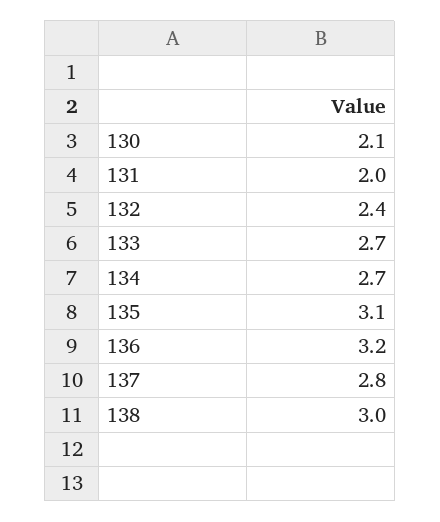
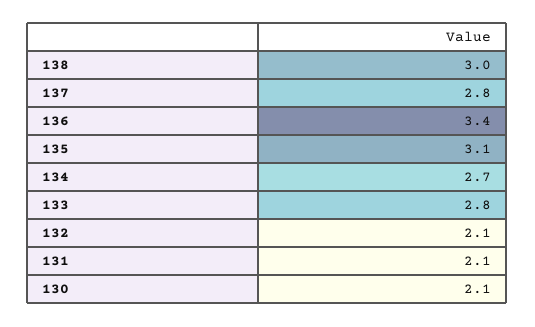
  {
    "130": 2.1,
-   "131": 2,
+   "131": 2.1,
-   "132": 2.4,
+   "132": 2.1,
-   "133": 2.7,
+   "133": 2.8,
    "134": 2.7,
    "135": 3.1,
-   "136": 3.2,
+   "136": 3.4,
    "137": 2.8,
    "138": 3
  }

